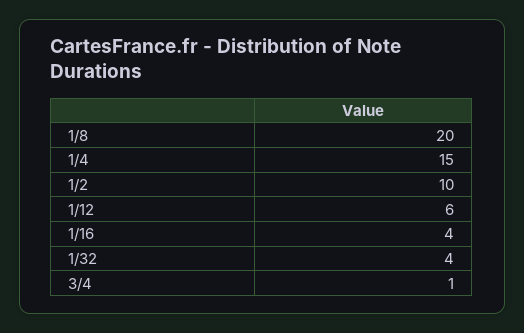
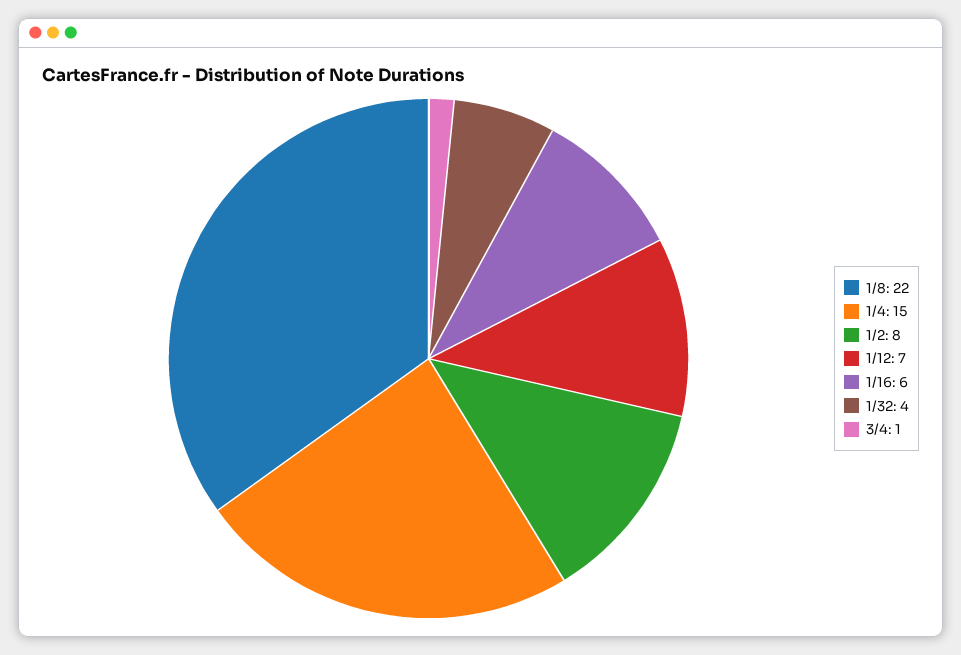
  {
-   "1/8": 20,
+   "1/8": 22,
    "1/4": 15,
-   "1/2": 10,
+   "1/2": 8,
-   "1/12": 6,
+   "1/12": 7,
-   "1/16": 4,
+   "1/16": 6,
    "1/32": 4,
    "3/4": 1
  }

